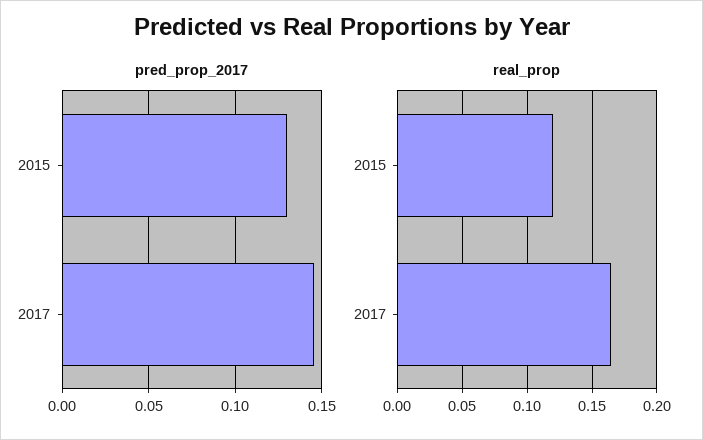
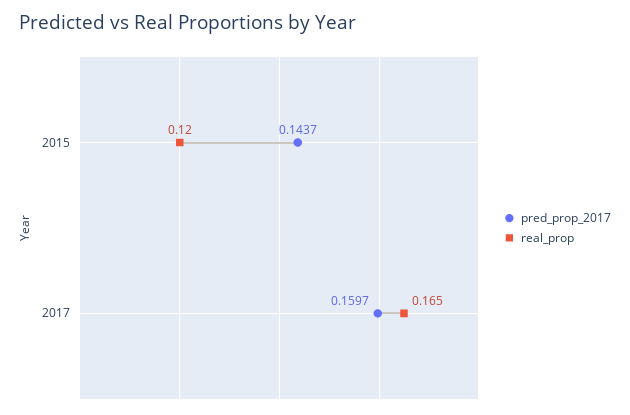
  {
    "pred_prop_2017": {
-     "2015": 0.13,
+     "2015": 0.1437,
-     "2017": 0.145
+     "2017": 0.1597
    },
    "real_prop": {
      "2015": 0.12,
      "2017": 0.165
    }
  }

